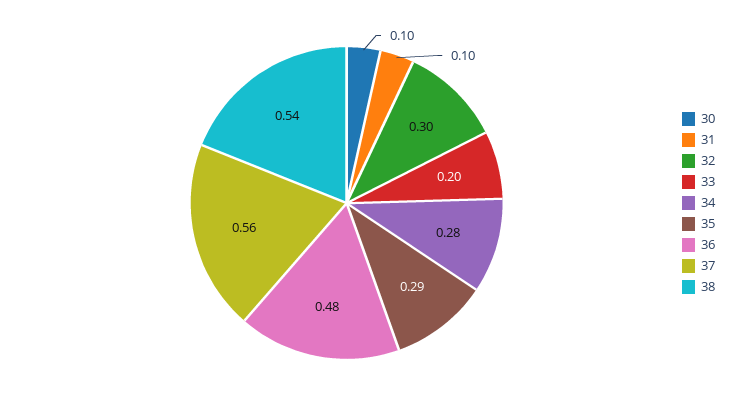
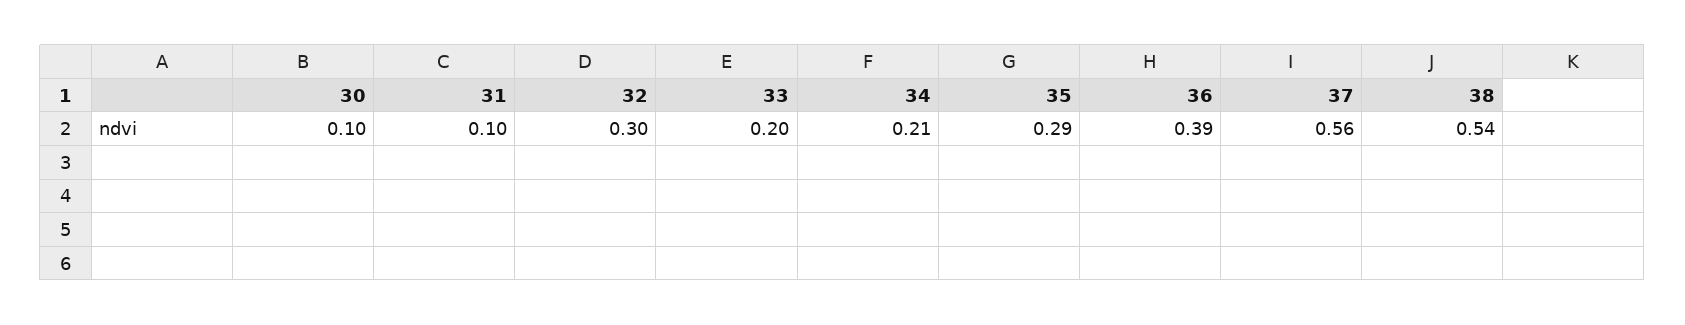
  {
    "30": 0.1,
    "31": 0.1,
    "32": 0.3,
    "33": 0.2,
-   "34": 0.28,
+   "34": 0.21,
    "35": 0.29,
-   "36": 0.48,
+   "36": 0.39,
    "37": 0.56,
    "38": 0.54
  }

